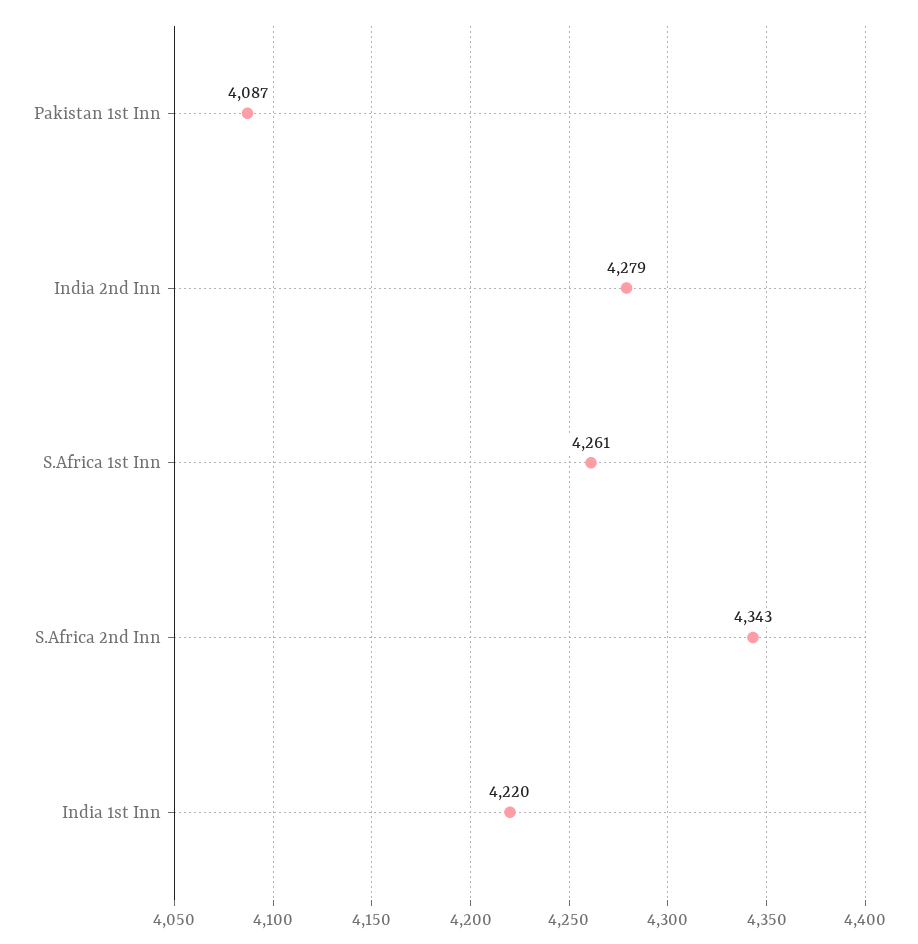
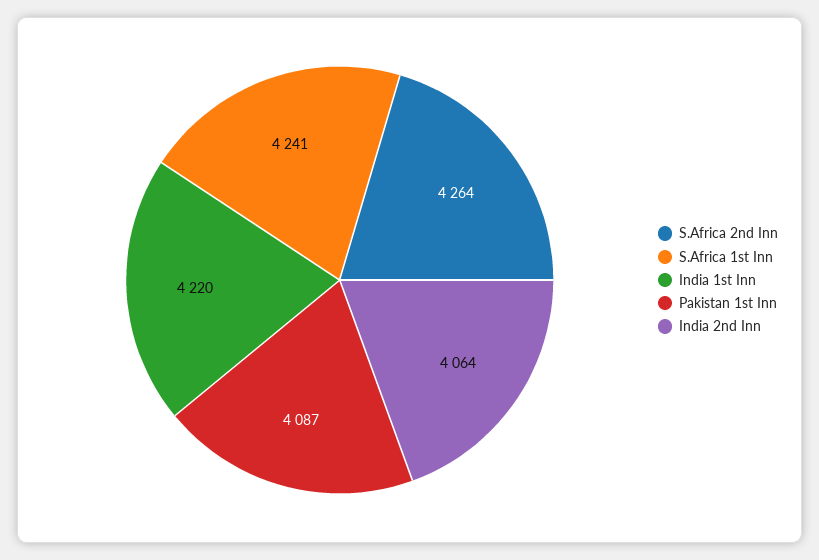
  {
    "Pakistan 1st Inn": 4087,
-   "India 2nd Inn": 4279,
+   "India 2nd Inn": 4064,
-   "S.Africa 1st Inn": 4261,
+   "S.Africa 1st Inn": 4241,
-   "S.Africa 2nd Inn": 4343,
+   "S.Africa 2nd Inn": 4264,
    "India 1st Inn": 4220
  }

